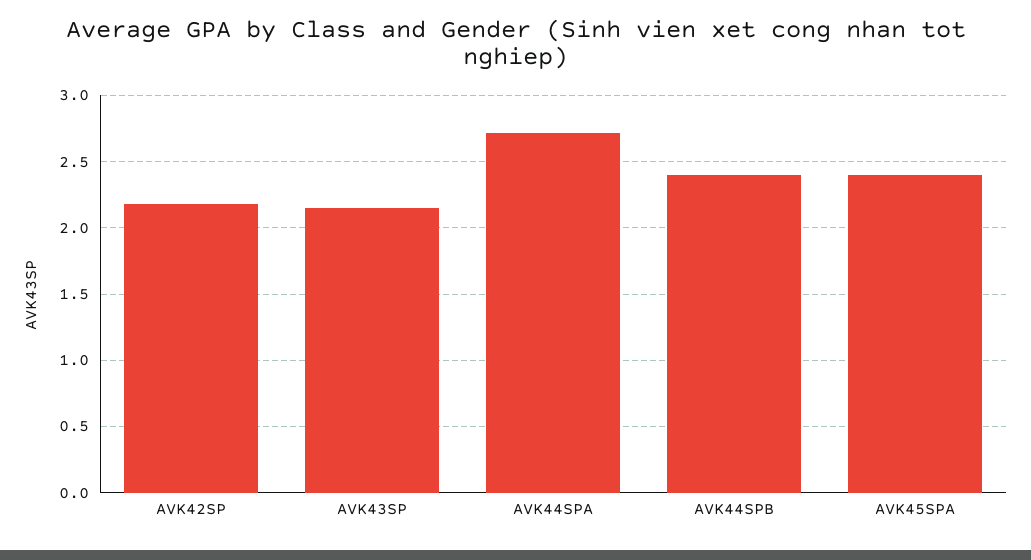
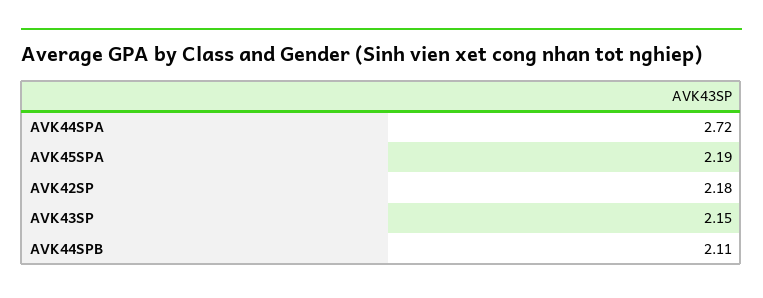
  {
    "AVK42SP": 2.18,
    "AVK43SP": 2.15,
    "AVK44SPA": 2.72,
-   "AVK44SPB": 2.4,
+   "AVK44SPB": 2.11,
-   "AVK45SPA": 2.4
+   "AVK45SPA": 2.19
  }

